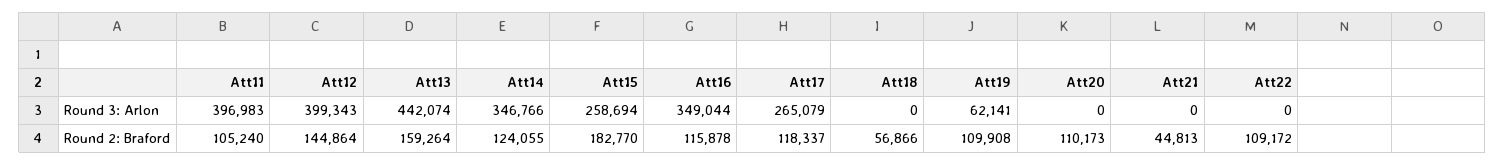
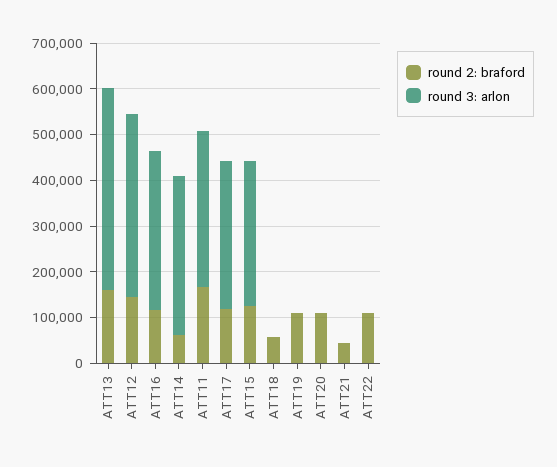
  {
    "Round 3: Arlon": {
-     "Att11": 396983,
+     "Att11": 340000,
      "Att12": 399343,
      "Att13": 442074,
      "Att14": 346766,
-     "Att15": 258694,
+     "Att15": 320000,
      "Att16": 349044,
-     "Att17": 265079,
+     "Att17": 320000,
      "Att18": 0,
-     "Att19": 62141,
+     "Att19": 0,
      "Att20": 0,
      "Att21": 0,
      "Att22": 0
    },
    "Round 2: Braford": {
-     "Att11": 105240,
+     "Att11": 160000,
      "Att12": 144864,
      "Att13": 159264,
-     "Att14": 124055,
+     "Att14": 60000,
-     "Att15": 182770,
+     "Att15": 120000,
      "Att16": 115878,
      "Att17": 118337,
      "Att18": 56866,
      "Att19": 109908,
      "Att20": 110173,
      "Att21": 44813,
      "Att22": 109172
    }
  }

